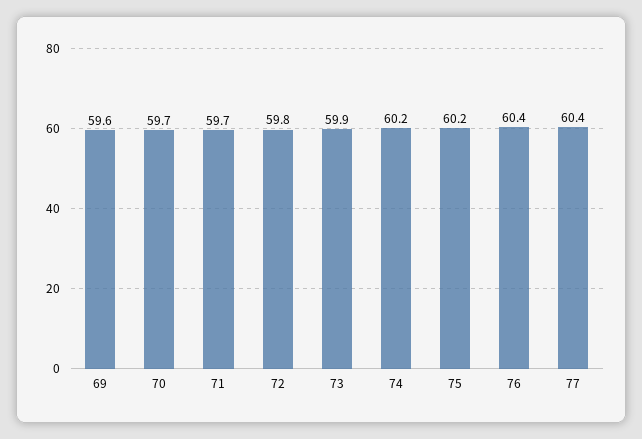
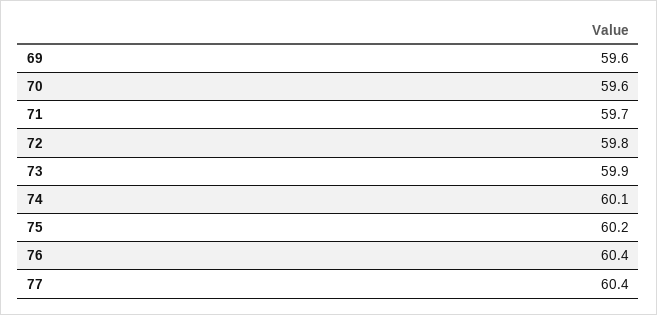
  {
    "69": 59.6,
-   "70": 59.7,
+   "70": 59.6,
    "71": 59.7,
    "72": 59.8,
    "73": 59.9,
-   "74": 60.2,
+   "74": 60.1,
    "75": 60.2,
    "76": 60.4,
    "77": 60.4
  }

